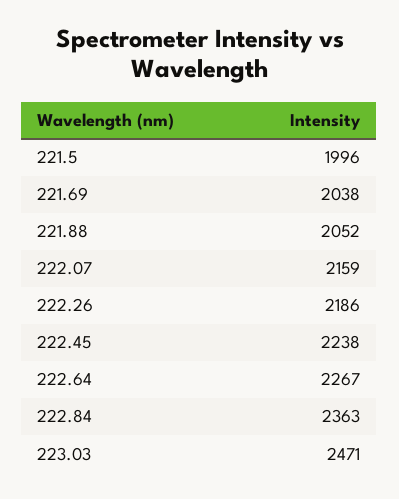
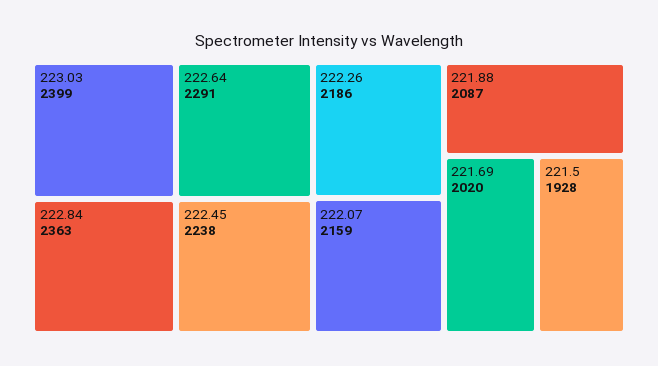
  {
-   "221.5": 1996,
+   "221.5": 1928,
-   "221.69": 2038,
+   "221.69": 2020,
-   "221.88": 2052,
+   "221.88": 2087,
    "222.07": 2159,
    "222.26": 2186,
    "222.45": 2238,
-   "222.64": 2267,
+   "222.64": 2291,
    "222.84": 2363,
-   "223.03": 2471
+   "223.03": 2399
  }

